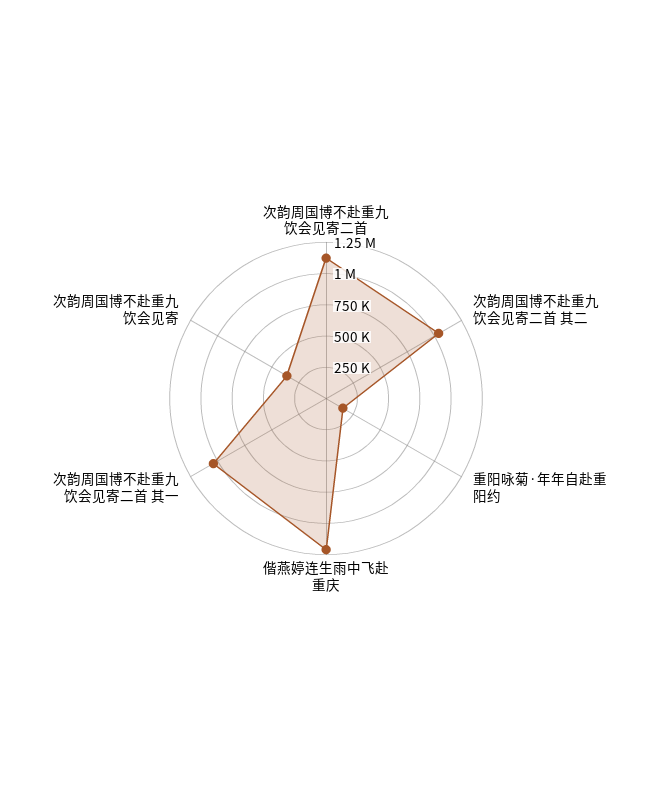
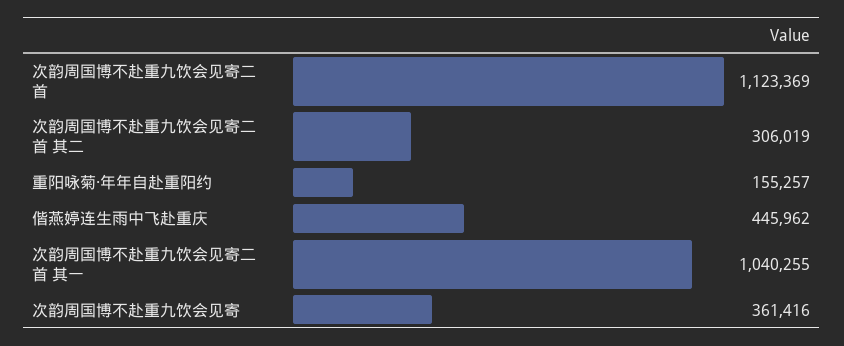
  {
    "次韵周国博不赴重九饮会见寄二首": 1123369,
-   "次韵周国博不赴重九饮会见寄二首 其二": 1000000,
+   "次韵周国博不赴重九饮会见寄二首 其二": 306019,
    "重阳咏菊·年年自赴重阳约": 155257,
-   "偕燕婷连生雨中飞赴重庆": 1250000,
+   "偕燕婷连生雨中飞赴重庆": 445962,
    "次韵周国博不赴重九饮会见寄二首 其一": 1040255,
    "次韵周国博不赴重九饮会见寄": 361416
  }

